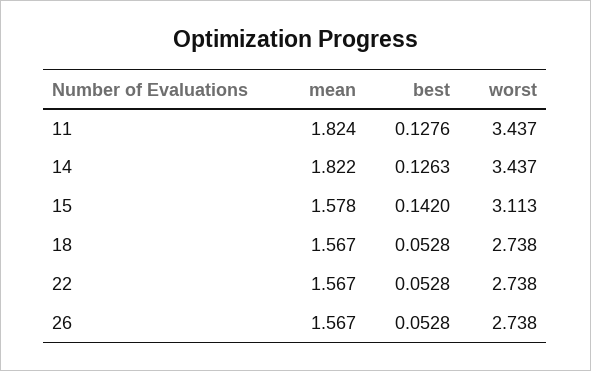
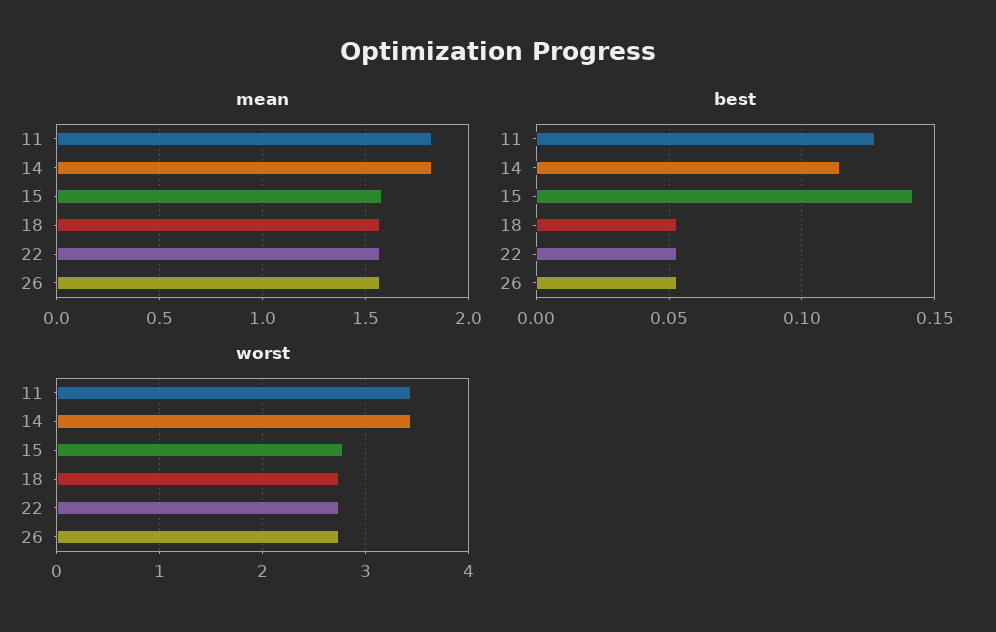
  {
    "mean": {
      "11": 1.824,
      "14": 1.822,
      "15": 1.578,
      "18": 1.567,
      "22": 1.567,
      "26": 1.567
    },
    "best": {
      "11": 0.1276,
-     "14": 0.1263,
+     "14": 0.115,
      "15": 0.142,
      "18": 0.0528,
      "22": 0.0528,
      "26": 0.0528
    },
    "worst": {
      "11": 3.437,
      "14": 3.437,
-     "15": 3.113,
+     "15": 2.8,
      "18": 2.738,
      "22": 2.738,
      "26": 2.738
    }
  }

